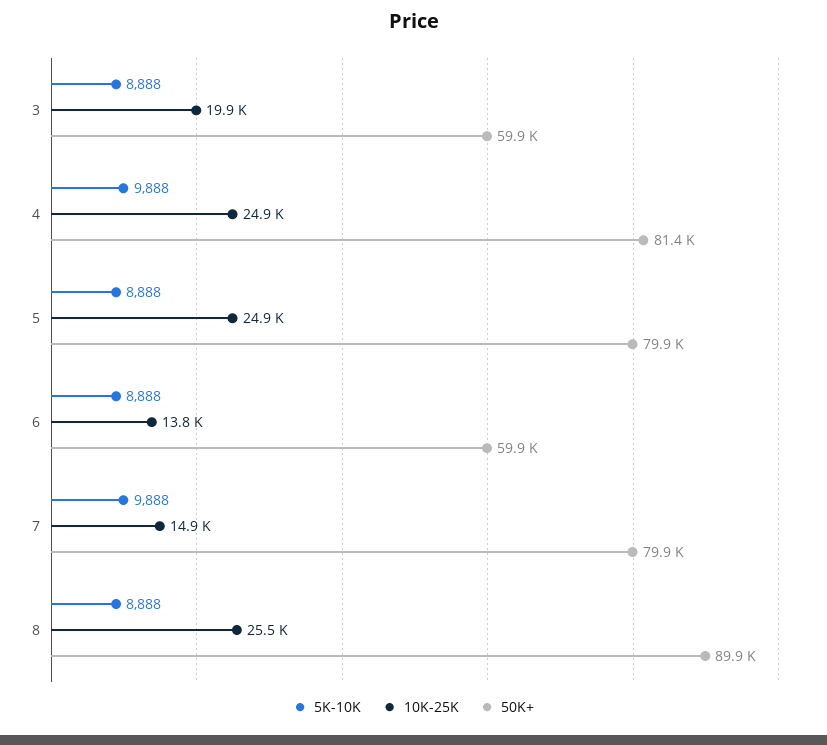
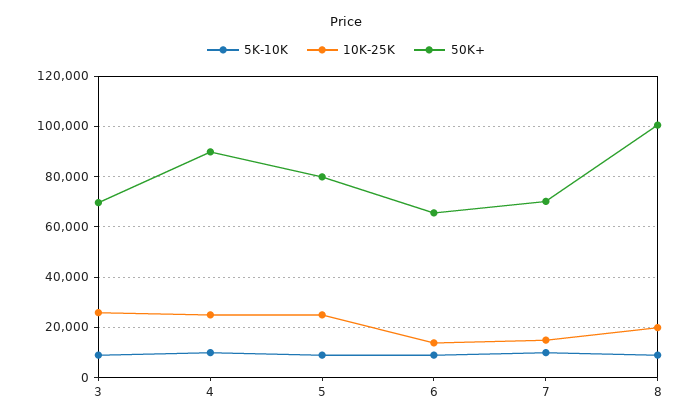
  {
    "5K-10K": {
      "3": 8888,
      "4": 9888,
      "5": 8888,
      "6": 8888,
      "7": 9888,
      "8": 8888
    },
    "10K-25K": {
-     "3": 19900,
+     "3": 25000,
      "4": 24900,
      "5": 24900,
      "6": 13800,
      "7": 14900,
-     "8": 25500
+     "8": 20000
    },
    "50K+": {
-     "3": 59900,
+     "3": 70000,
-     "4": 81400,
+     "4": 90000,
      "5": 79900,
-     "6": 59900,
+     "6": 65000,
-     "7": 79900,
+     "7": 70000,
-     "8": 89900
+     "8": 100000
    }
  }

